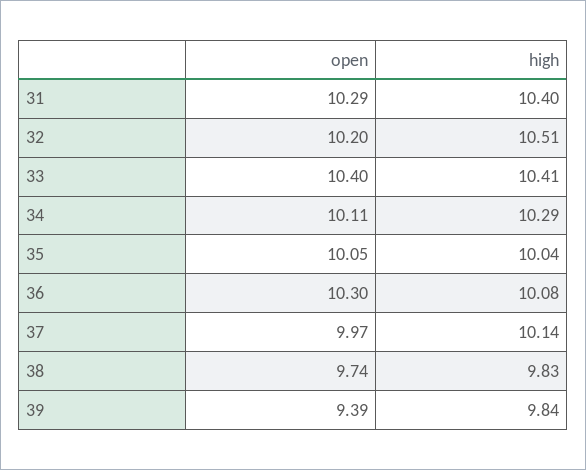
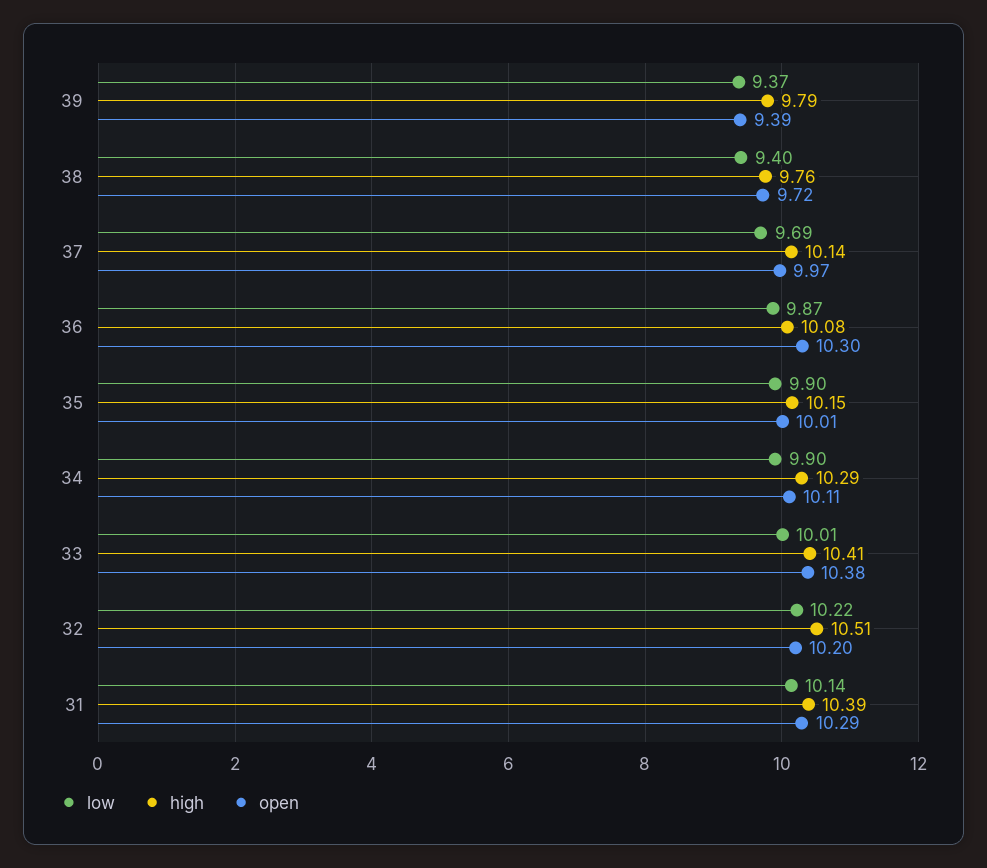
  {
    "open": {
      "31": 10.29,
      "32": 10.2,
-     "33": 10.4,
+     "33": 10.38,
      "34": 10.11,
-     "35": 10.05,
+     "35": 10.01,
      "36": 10.3,
      "37": 9.97,
-     "38": 9.74,
+     "38": 9.72,
      "39": 9.39
    },
    "high": {
-     "31": 10.4,
+     "31": 10.39,
      "32": 10.51,
      "33": 10.41,
      "34": 10.29,
-     "35": 10.04,
+     "35": 10.15,
      "36": 10.08,
      "37": 10.14,
-     "38": 9.83,
+     "38": 9.76,
-     "39": 9.84
+     "39": 9.79
-   }
+   },
+   "low": {
+     "39": 9.37,
+     "38": 9.4,
+     "37": 9.69,
+     "36": 9.87,
+     "35": 9.9,
+     "34": 9.9,
+     "33": 10.01,
+     "32": 10.22,
+     "31": 10.14
+   }
  }

